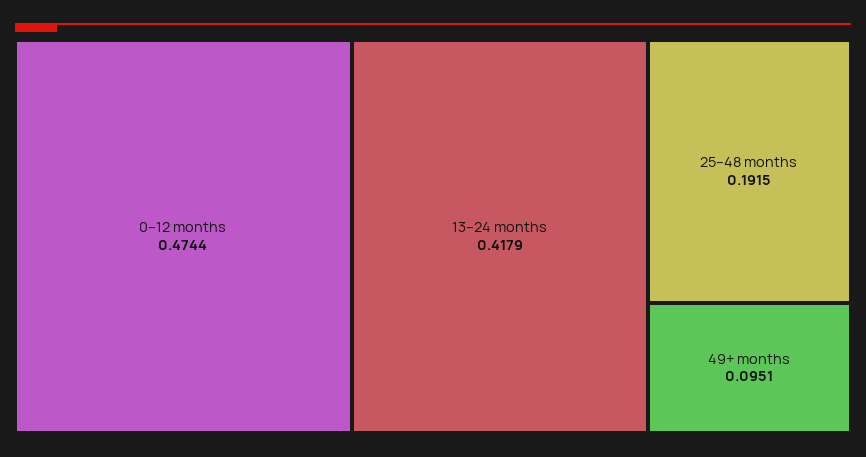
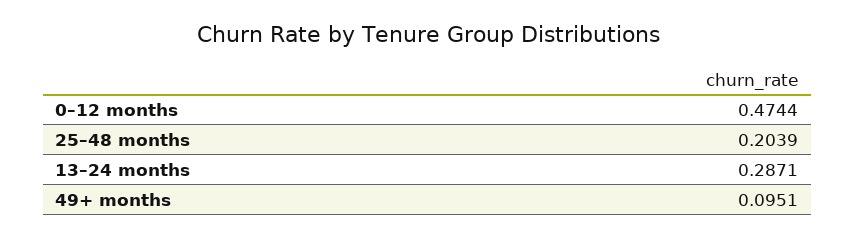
  {
    "0–12 months": 0.4744,
-   "13–24 months": 0.4179,
+   "13–24 months": 0.2871,
-   "25–48 months": 0.1915,
+   "25–48 months": 0.2039,
    "49+ months": 0.0951
  }

